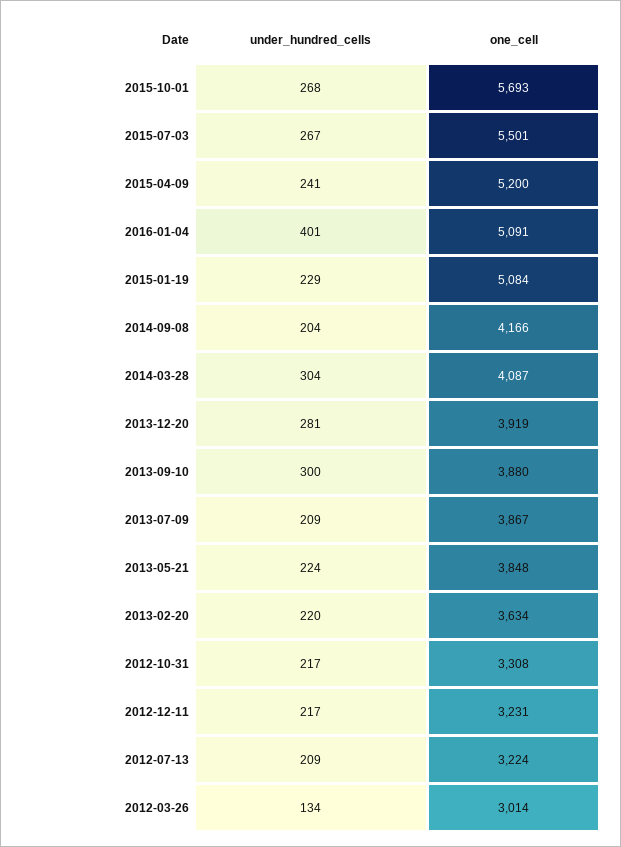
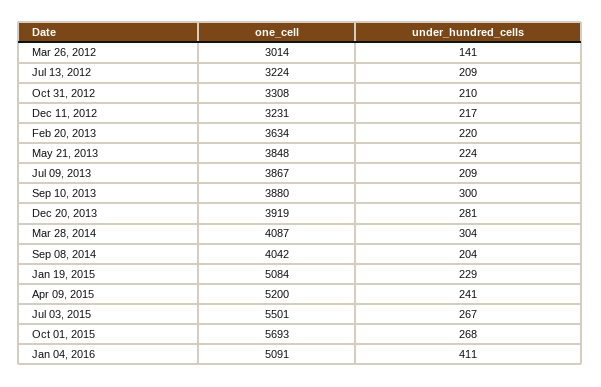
  {
    "under_hundred_cells": {
      "2015-10-01": 268,
      "2015-07-03": 267,
      "2015-04-09": 241,
-     "2016-01-04": 401,
+     "2016-01-04": 411,
      "2015-01-19": 229,
      "2014-09-08": 204,
      "2014-03-28": 304,
      "2013-12-20": 281,
      "2013-09-10": 300,
      "2013-07-09": 209,
      "2013-05-21": 224,
      "2013-02-20": 220,
-     "2012-10-31": 217,
+     "2012-10-31": 210,
      "2012-12-11": 217,
      "2012-07-13": 209,
-     "2012-03-26": 134
+     "2012-03-26": 141
    },
    "one_cell": {
      "2015-10-01": 5693,
      "2015-07-03": 5501,
      "2015-04-09": 5200,
      "2016-01-04": 5091,
      "2015-01-19": 5084,
-     "2014-09-08": 4166,
+     "2014-09-08": 4042,
      "2014-03-28": 4087,
      "2013-12-20": 3919,
      "2013-09-10": 3880,
      "2013-07-09": 3867,
      "2013-05-21": 3848,
      "2013-02-20": 3634,
      "2012-10-31": 3308,
      "2012-12-11": 3231,
      "2012-07-13": 3224,
      "2012-03-26": 3014
    }
  }

